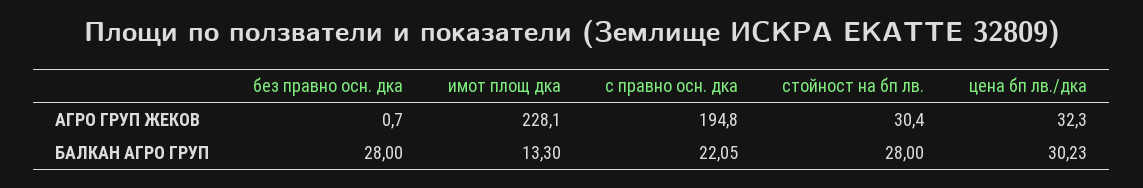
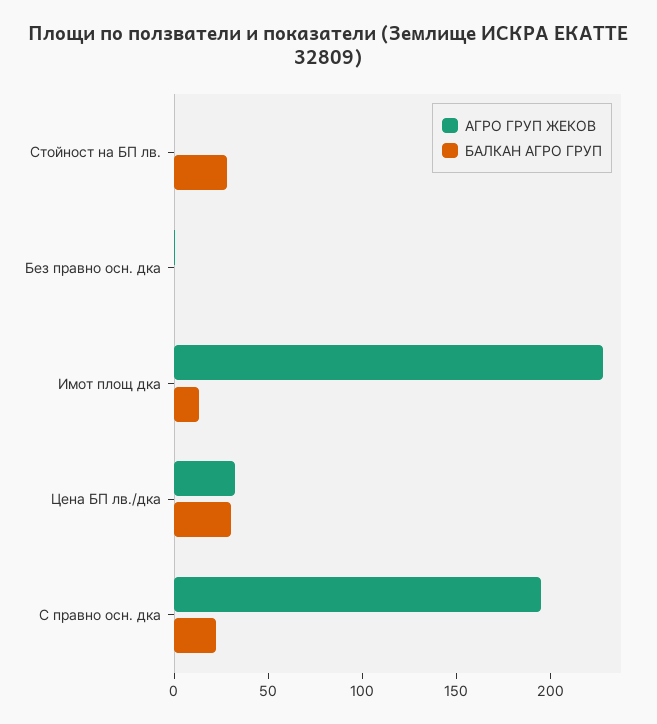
  {
    "АГРО ГРУП ЖЕКОВ": {
      "без правно осн. дка": 0.7,
      "имот площ дка": 228.1,
      "с правно осн. дка": 194.8,
-     "стойност на бп лв.": 30.4,
+     "стойност на бп лв.": 0,
      "цена бп лв./дка": 32.3
    },
    "БАЛКАН АГРО ГРУП": {
-     "без правно осн. дка": 28,
+     "без правно осн. дка": 0,
      "имот площ дка": 13.3,
      "с правно осн. дка": 22.05,
      "стойност на бп лв.": 28,
      "цена бп лв./дка": 30.23
    }
  }

